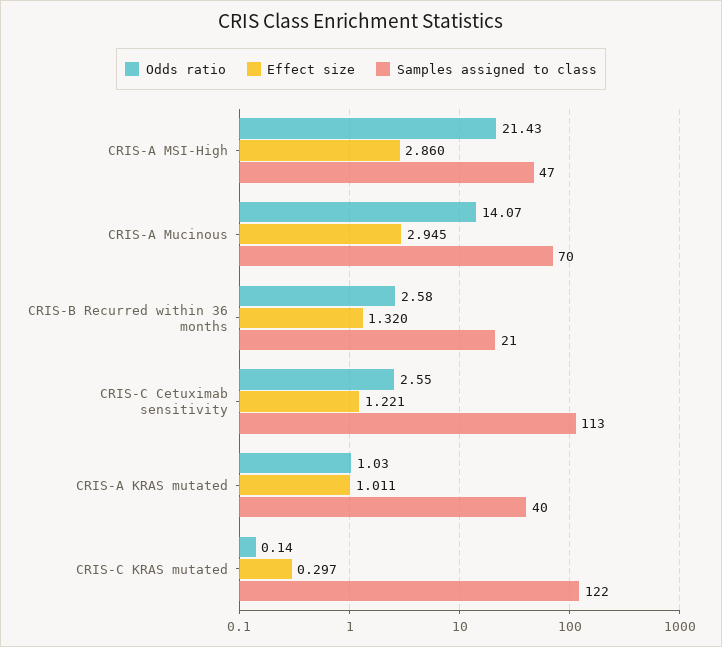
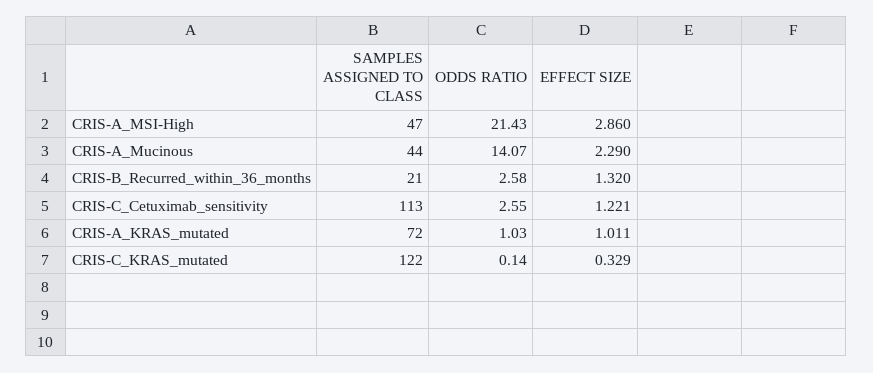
  {
    "Odds ratio": {
      "CRIS-A MSI-High": 21.43,
      "CRIS-A Mucinous": 14.07,
      "CRIS-B Recurred within 36 months": 2.58,
      "CRIS-C Cetuximab sensitivity": 2.55,
      "CRIS-A KRAS mutated": 1.03,
      "CRIS-C KRAS mutated": 0.14
    },
    "Effect size": {
      "CRIS-A MSI-High": 2.86,
-     "CRIS-A Mucinous": 2.945,
+     "CRIS-A Mucinous": 2.29,
      "CRIS-B Recurred within 36 months": 1.32,
      "CRIS-C Cetuximab sensitivity": 1.221,
      "CRIS-A KRAS mutated": 1.011,
-     "CRIS-C KRAS mutated": 0.297
+     "CRIS-C KRAS mutated": 0.329
    },
    "Samples assigned to class": {
      "CRIS-A MSI-High": 47,
-     "CRIS-A Mucinous": 70,
+     "CRIS-A Mucinous": 44,
      "CRIS-B Recurred within 36 months": 21,
      "CRIS-C Cetuximab sensitivity": 113,
-     "CRIS-A KRAS mutated": 40,
+     "CRIS-A KRAS mutated": 72,
      "CRIS-C KRAS mutated": 122
    }
  }

